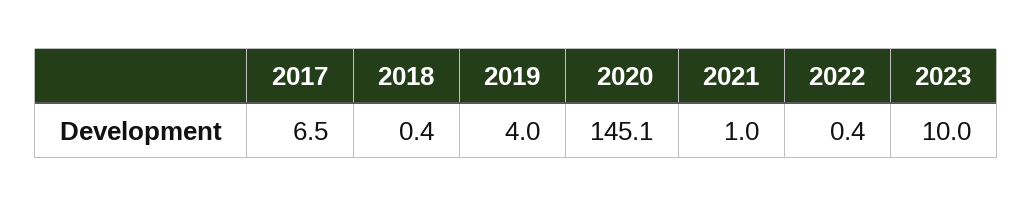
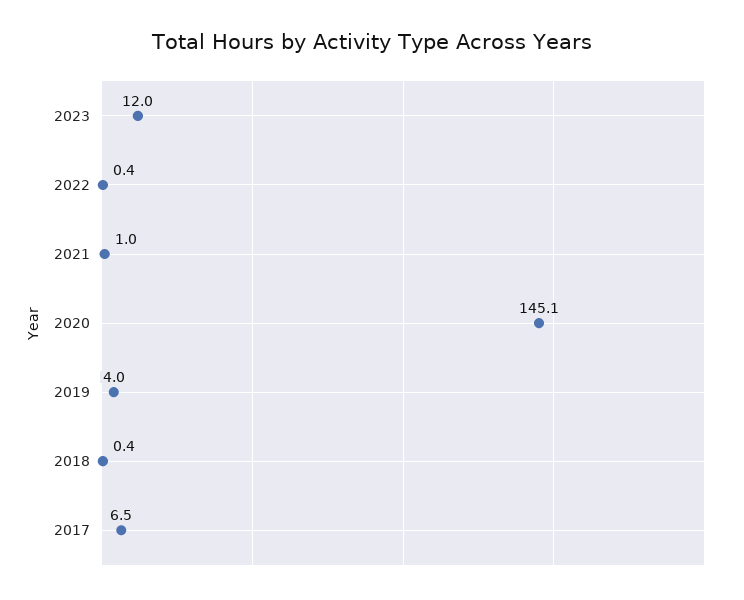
  {
    "2017": 6.5,
    "2018": 0.4,
    "2019": 4,
    "2020": 145.1,
    "2021": 1,
    "2022": 0.4,
-   "2023": 10
+   "2023": 12
  }

